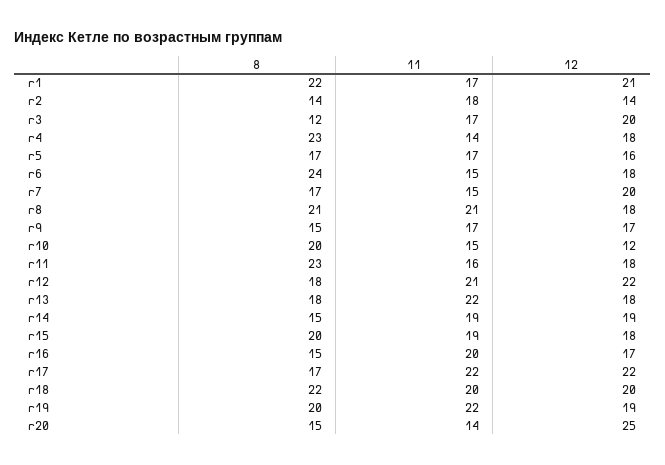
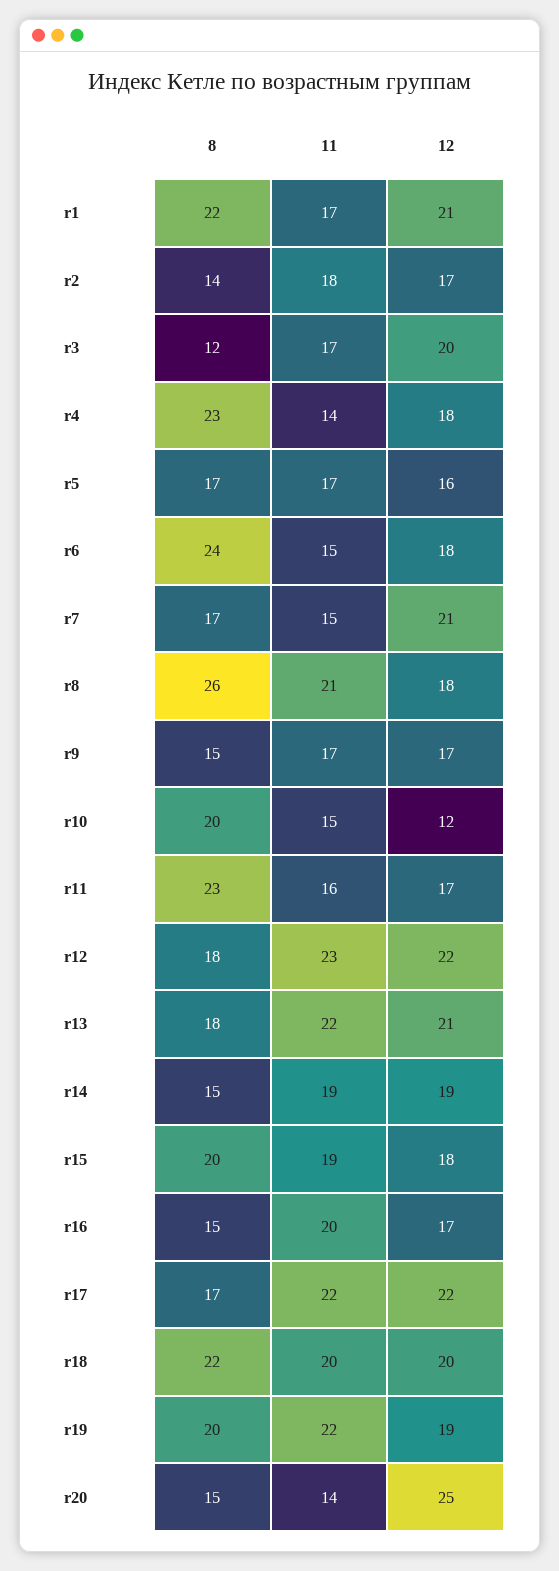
  {
    "8": {
      "r1": 22,
      "r2": 14,
      "r3": 12,
      "r4": 23,
      "r5": 17,
      "r6": 24,
      "r7": 17,
-     "r8": 21,
+     "r8": 26,
      "r9": 15,
      "r10": 20,
      "r11": 23,
      "r12": 18,
      "r13": 18,
      "r14": 15,
      "r15": 20,
      "r16": 15,
      "r17": 17,
      "r18": 22,
      "r19": 20,
      "r20": 15
    },
    "11": {
      "r1": 17,
      "r2": 18,
      "r3": 17,
      "r4": 14,
      "r5": 17,
      "r6": 15,
      "r7": 15,
      "r8": 21,
      "r9": 17,
      "r10": 15,
      "r11": 16,
-     "r12": 21,
+     "r12": 23,
      "r13": 22,
      "r14": 19,
      "r15": 19,
      "r16": 20,
      "r17": 22,
      "r18": 20,
      "r19": 22,
      "r20": 14
    },
    "12": {
      "r1": 21,
-     "r2": 14,
+     "r2": 17,
      "r3": 20,
      "r4": 18,
      "r5": 16,
      "r6": 18,
-     "r7": 20,
+     "r7": 21,
      "r8": 18,
      "r9": 17,
      "r10": 12,
-     "r11": 18,
+     "r11": 17,
      "r12": 22,
-     "r13": 18,
+     "r13": 21,
      "r14": 19,
      "r15": 18,
      "r16": 17,
      "r17": 22,
      "r18": 20,
      "r19": 19,
      "r20": 25
    }
  }

